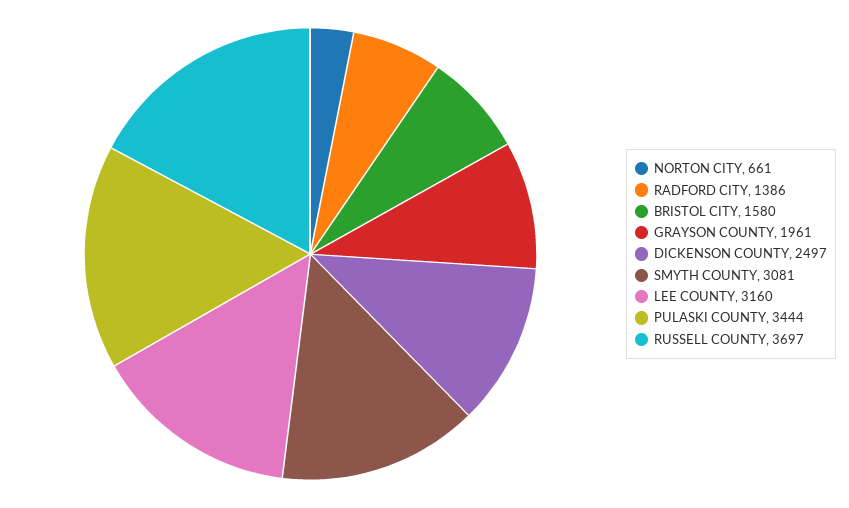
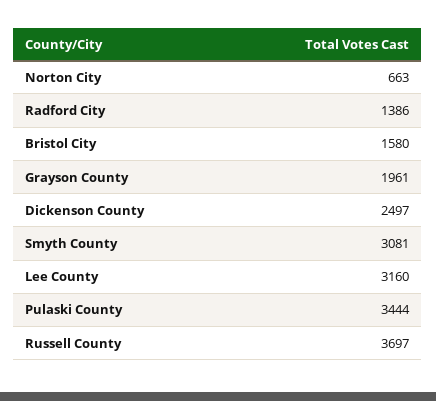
  {
-   "NORTON CITY": 661,
+   "NORTON CITY": 663,
    "RADFORD CITY": 1386,
    "BRISTOL CITY": 1580,
    "GRAYSON COUNTY": 1961,
    "DICKENSON COUNTY": 2497,
    "SMYTH COUNTY": 3081,
    "LEE COUNTY": 3160,
    "PULASKI COUNTY": 3444,
    "RUSSELL COUNTY": 3697
  }

